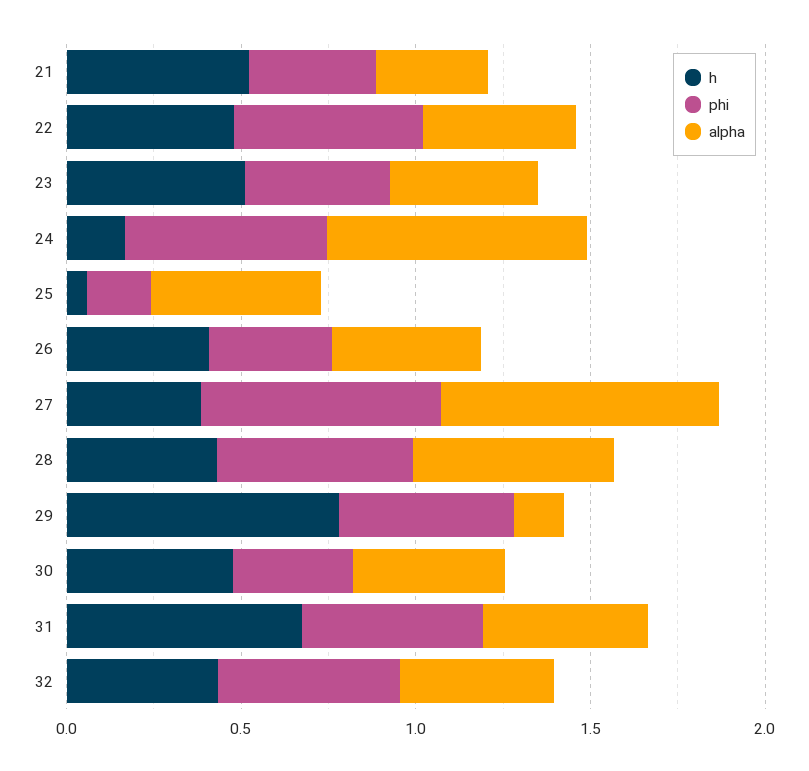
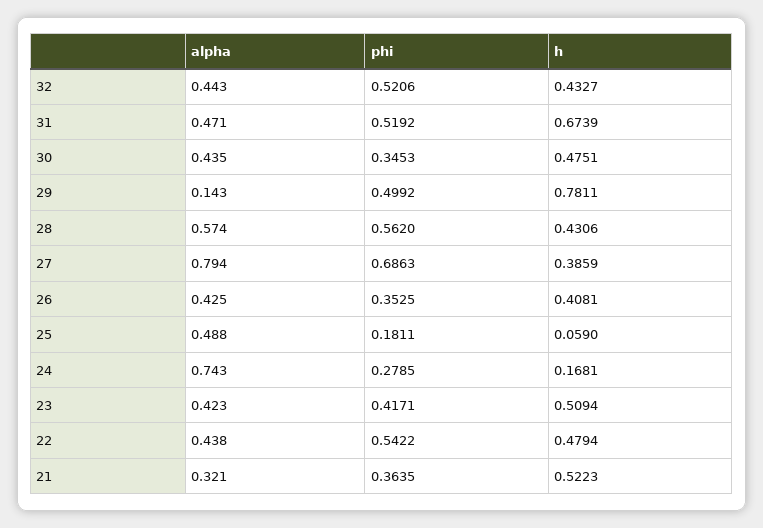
  {
    "h": {
      "21": 0.5223,
      "22": 0.4794,
      "23": 0.5094,
      "24": 0.1681,
      "25": 0.059,
      "26": 0.4081,
      "27": 0.3859,
      "28": 0.4306,
      "29": 0.7811,
      "30": 0.4751,
      "31": 0.6739,
      "32": 0.4327
    },
    "phi": {
      "21": 0.3635,
      "22": 0.5422,
      "23": 0.4171,
-     "24": 0.6,
+     "24": 0.2785,
      "25": 0.1811,
      "26": 0.3525,
      "27": 0.6863,
      "28": 0.562,
      "29": 0.4992,
      "30": 0.3453,
      "31": 0.5192,
      "32": 0.5206
    },
    "alpha": {
      "21": 0.321,
      "22": 0.438,
      "23": 0.423,
      "24": 0.743,
      "25": 0.488,
      "26": 0.425,
      "27": 0.794,
      "28": 0.574,
      "29": 0.143,
      "30": 0.435,
      "31": 0.471,
      "32": 0.443
    }
  }

